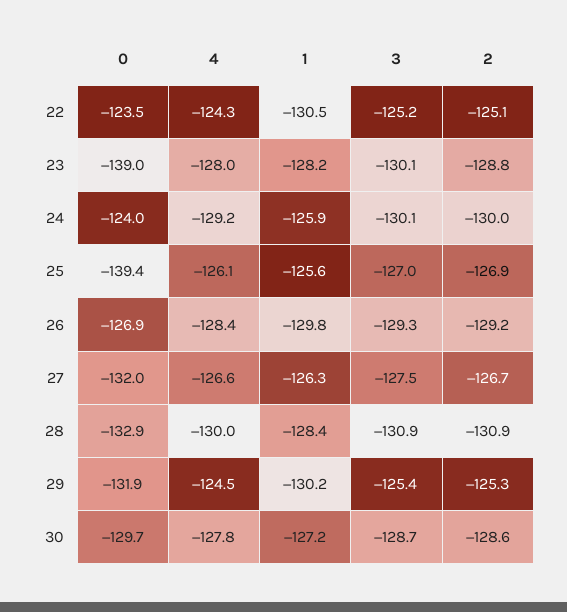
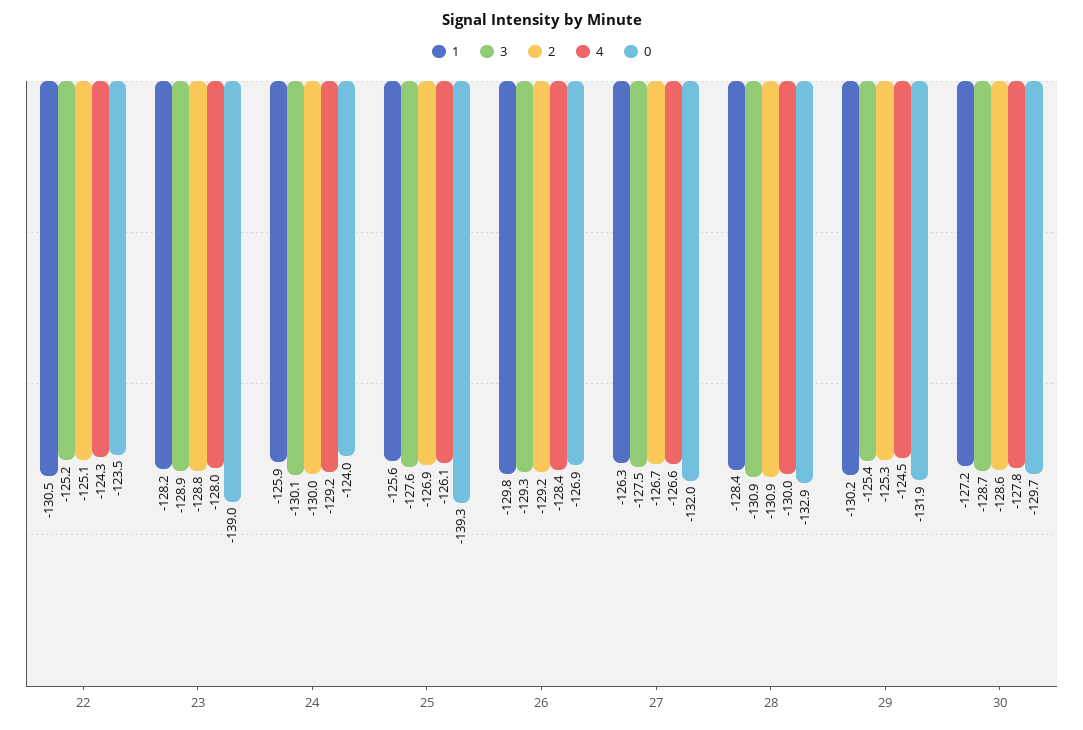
  {
    "0": {
      "22": -123.5,
      "23": -139,
      "24": -124,
-     "25": -139.4,
+     "25": -139.3,
      "26": -126.9,
      "27": -132,
      "28": -132.9,
      "29": -131.9,
      "30": -129.7
    },
    "4": {
      "22": -124.3,
      "23": -128,
      "24": -129.2,
      "25": -126.1,
      "26": -128.4,
      "27": -126.6,
      "28": -130,
      "29": -124.5,
      "30": -127.8
    },
    "1": {
      "22": -130.5,
      "23": -128.2,
      "24": -125.9,
      "25": -125.6,
      "26": -129.8,
      "27": -126.3,
      "28": -128.4,
      "29": -130.2,
      "30": -127.2
    },
    "3": {
      "22": -125.2,
-     "23": -130.1,
+     "23": -128.9,
      "24": -130.1,
-     "25": -127,
+     "25": -127.6,
      "26": -129.3,
      "27": -127.5,
      "28": -130.9,
      "29": -125.4,
      "30": -128.7
    },
    "2": {
      "22": -125.1,
      "23": -128.8,
      "24": -130,
      "25": -126.9,
      "26": -129.2,
      "27": -126.7,
      "28": -130.9,
      "29": -125.3,
      "30": -128.6
    }
  }

